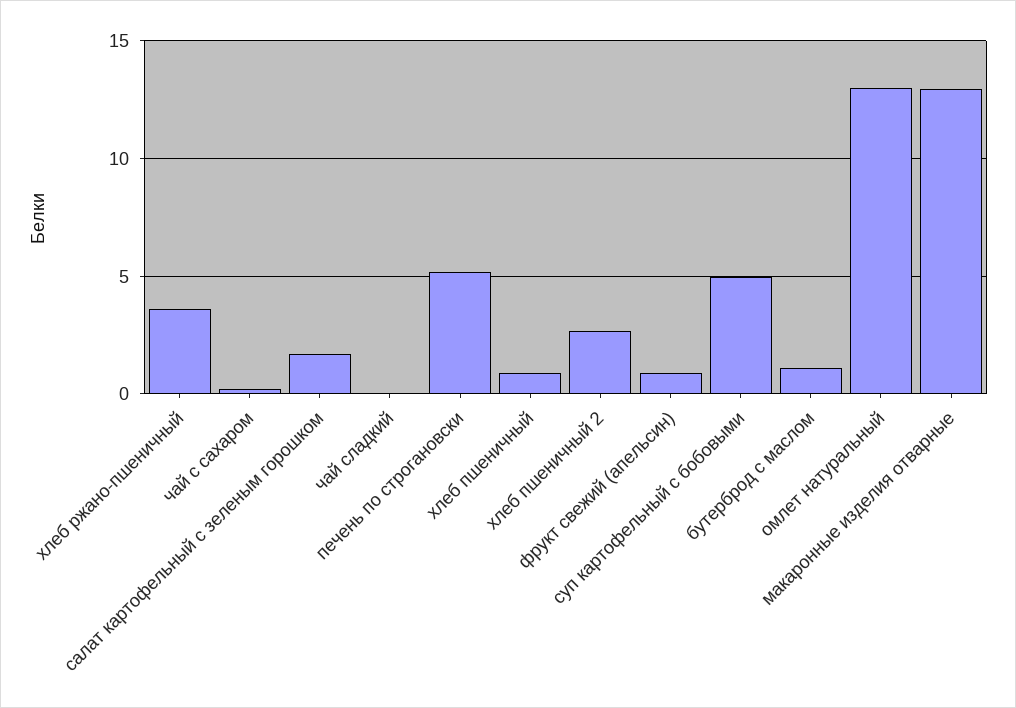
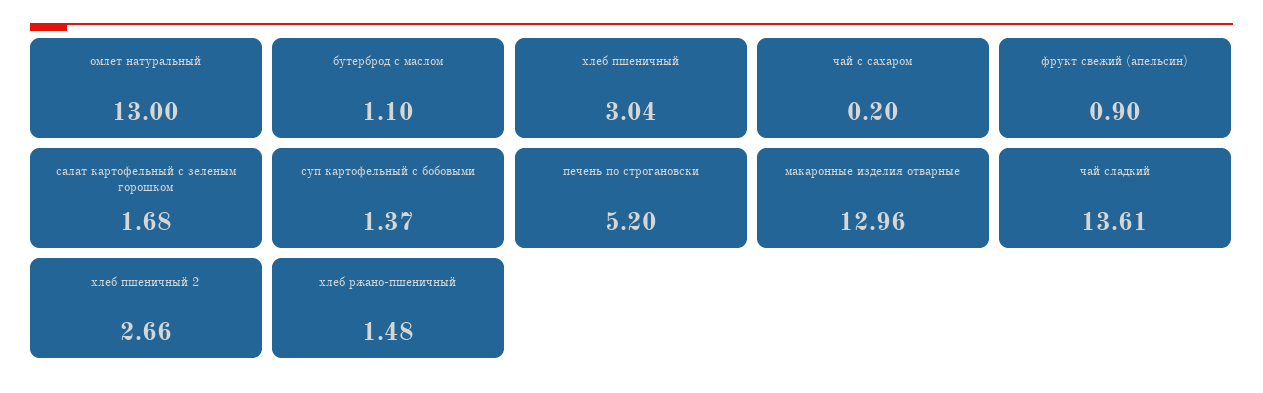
  {
-   "хлеб ржано-пшеничный": 3.5,
+   "хлеб ржано-пшеничный": 1.48,
    "чай с сахаром": 0.2,
    "салат картофельный с зеленым горошком": 1.68,
-   "чай сладкий": 0,
+   "чай сладкий": 13.61,
    "печень по строгановски": 5.2,
-   "хлеб пшеничный": 1,
+   "хлеб пшеничный": 3.04,
    "хлеб пшеничный 2": 2.66,
    "фрукт свежий (апельсин)": 0.9,
-   "суп картофельный с бобовыми": 5,
+   "суп картофельный с бобовыми": 1.37,
    "бутерброд с маслом": 1.1,
    "омлет натуральный": 13,
    "макаронные изделия отварные": 12.96
  }

